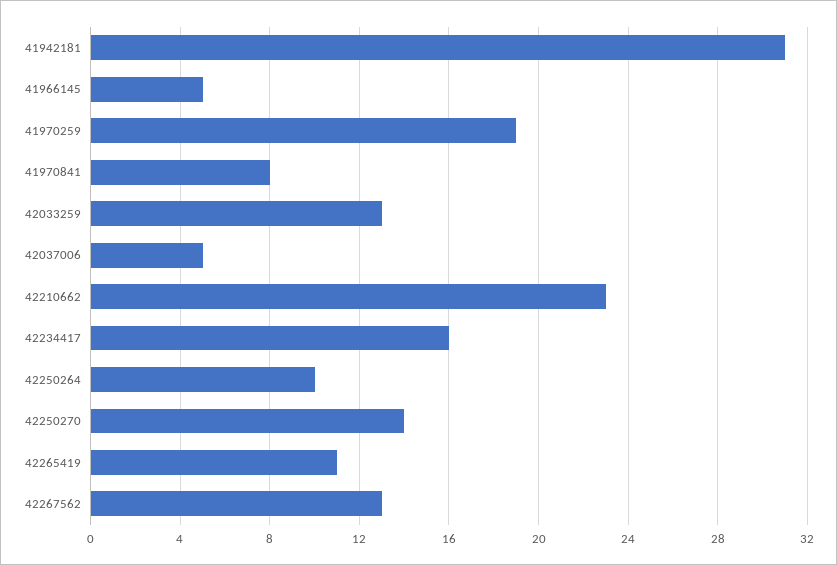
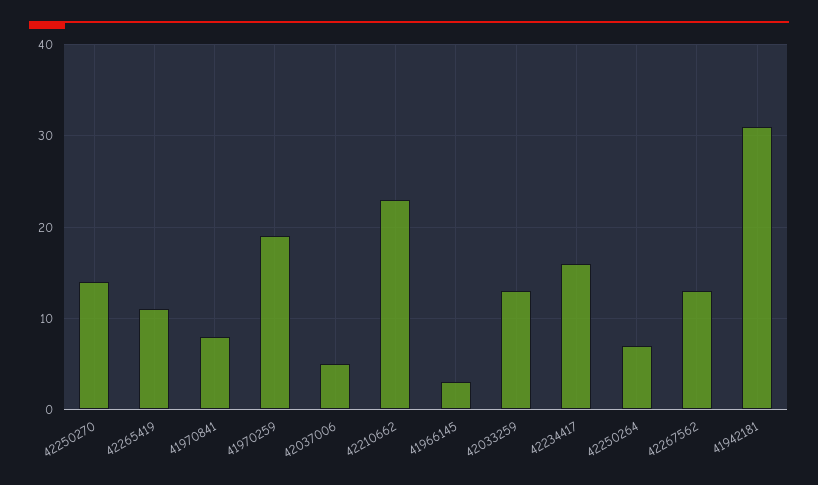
  {
    "41942181": 31,
-   "41966145": 5,
+   "41966145": 3,
    "41970259": 19,
    "41970841": 8,
    "42033259": 13,
    "42037006": 5,
    "42210662": 23,
    "42234417": 16,
-   "42250264": 10,
+   "42250264": 7,
    "42250270": 14,
    "42265419": 11,
    "42267562": 13
  }

